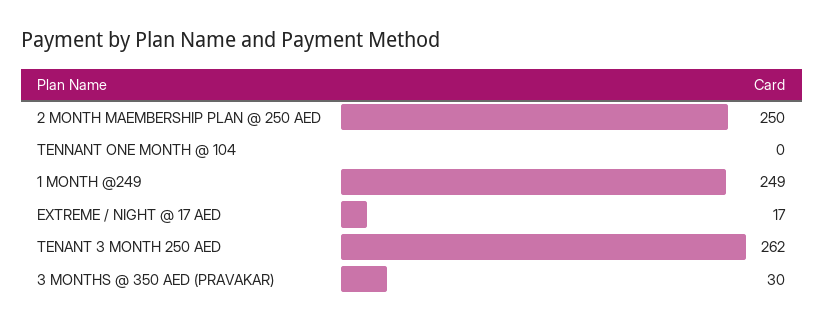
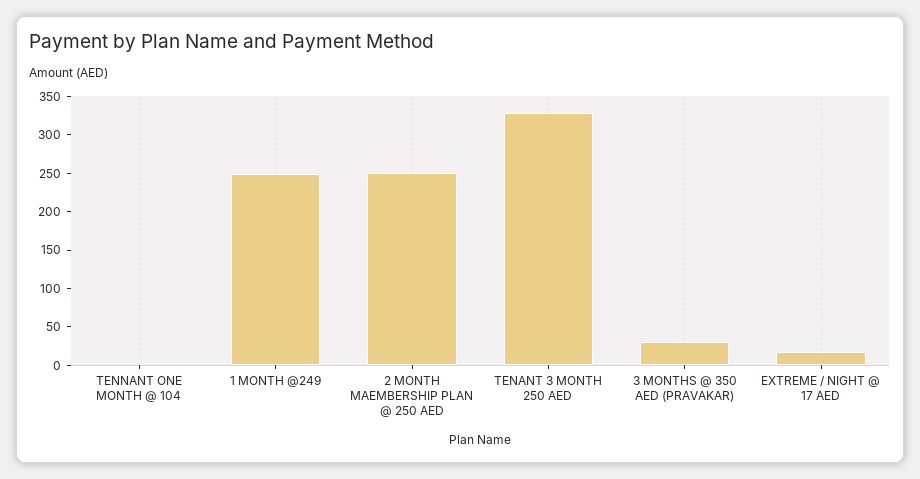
  {
    "2 MONTH MAEMBERSHIP PLAN @ 250 AED": 250,
    "TENNANT ONE MONTH @ 104": 0,
    "1 MONTH @249": 249,
    "EXTREME / NIGHT @ 17 AED": 17,
-   "TENANT 3 MONTH 250 AED": 262,
+   "TENANT 3 MONTH 250 AED": 325,
    "3 MONTHS @ 350 AED (PRAVAKAR)": 30
  }

